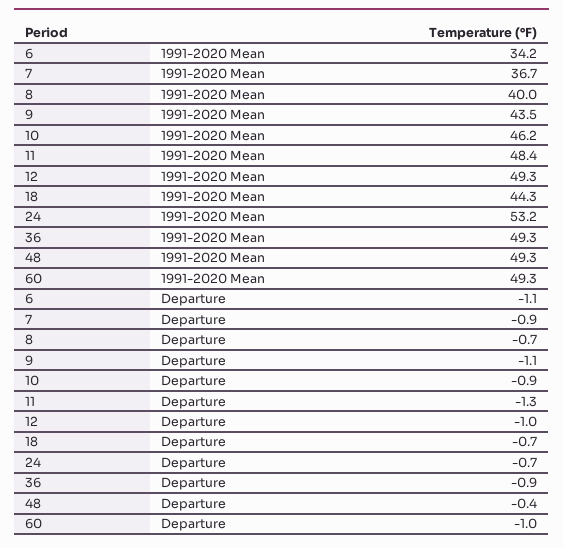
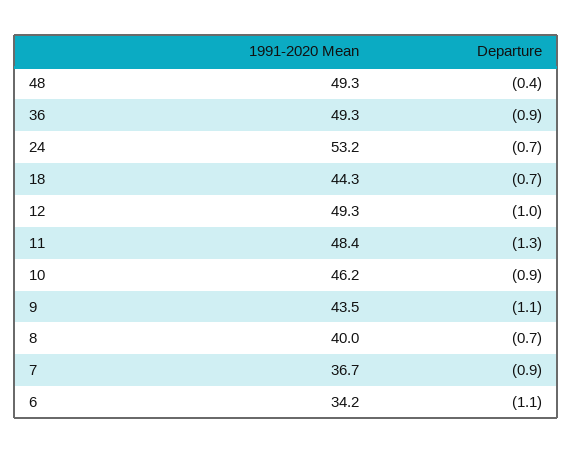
  {
    "6": {
      "1991-2020 Mean": 34.2,
      "Departure": -1.1
    },
    "7": {
      "1991-2020 Mean": 36.7,
      "Departure": -0.9
    },
    "8": {
      "1991-2020 Mean": 40,
      "Departure": -0.7
    },
    "9": {
      "1991-2020 Mean": 43.5,
      "Departure": -1.1
    },
    "10": {
      "1991-2020 Mean": 46.2,
      "Departure": -0.9
    },
    "11": {
      "1991-2020 Mean": 48.4,
      "Departure": -1.3
    },
    "12": {
      "1991-2020 Mean": 49.3,
      "Departure": -1
    },
    "18": {
      "1991-2020 Mean": 44.3,
      "Departure": -0.7
    },
    "24": {
      "1991-2020 Mean": 53.2,
      "Departure": -0.7
    },
    "36": {
      "1991-2020 Mean": 49.3,
      "Departure": -0.9
    },
    "48": {
      "1991-2020 Mean": 49.3,
      "Departure": -0.4
-   },
+   }
-   "60": {
-     "1991-2020 Mean": 49.3,
-     "Departure": -1
-   }
  }

